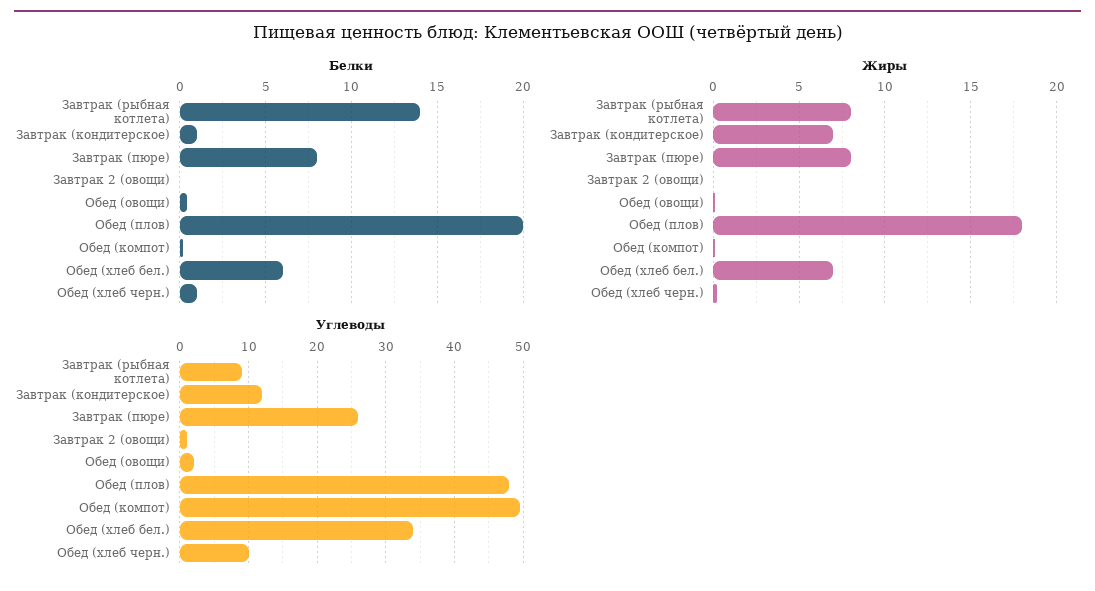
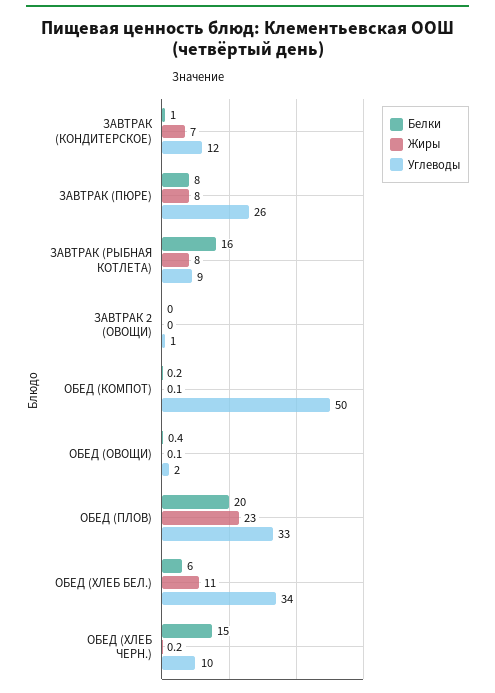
  {
    "Белки": {
-     "Завтрак (рыбная котлета)": 14,
+     "Завтрак (рыбная котлета)": 16,
      "Завтрак (кондитерское)": 1,
      "Завтрак (пюре)": 8,
      "Завтрак 2 (овощи)": 0,
      "Обед (овощи)": 0.4,
      "Обед (плов)": 20,
      "Обед (компот)": 0.2,
      "Обед (хлеб бел.)": 6,
-     "Обед (хлеб черн.)": 1
+     "Обед (хлеб черн.)": 15
    },
    "Жиры": {
      "Завтрак (рыбная котлета)": 8,
      "Завтрак (кондитерское)": 7,
      "Завтрак (пюре)": 8,
      "Завтрак 2 (овощи)": 0,
      "Обед (овощи)": 0.1,
-     "Обед (плов)": 18,
+     "Обед (плов)": 23,
      "Обед (компот)": 0.1,
-     "Обед (хлеб бел.)": 7,
+     "Обед (хлеб бел.)": 11,
      "Обед (хлеб черн.)": 0.2
    },
    "Углеводы": {
      "Завтрак (рыбная котлета)": 9,
      "Завтрак (кондитерское)": 12,
      "Завтрак (пюре)": 26,
      "Завтрак 2 (овощи)": 1,
      "Обед (овощи)": 2,
-     "Обед (плов)": 48,
+     "Обед (плов)": 33,
      "Обед (компот)": 50,
      "Обед (хлеб бел.)": 34,
      "Обед (хлеб черн.)": 10
    }
  }

